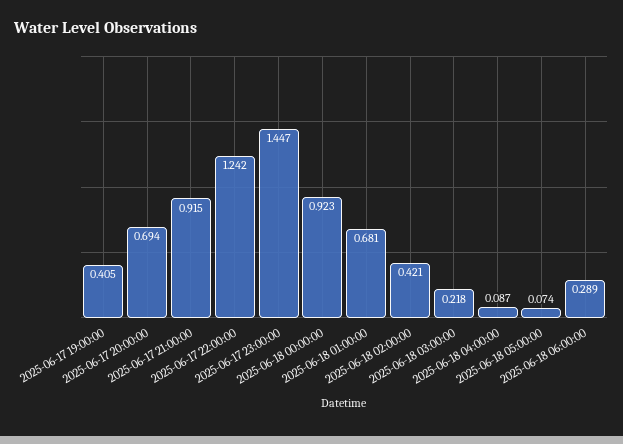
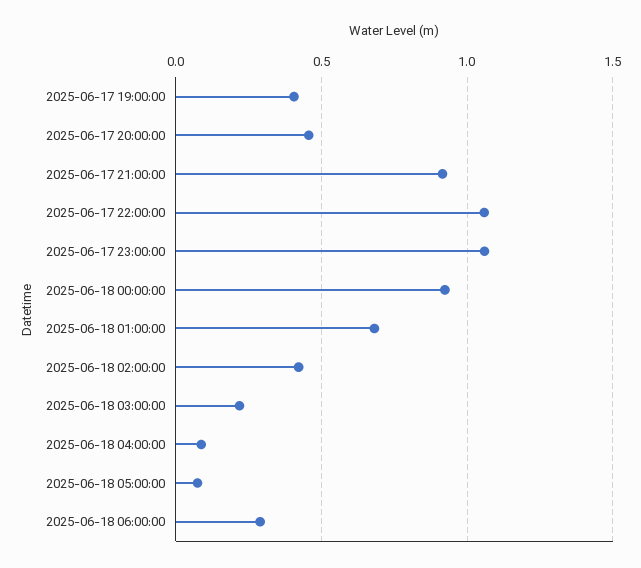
  {
    "2025-06-17 19:00:00": 0.405,
-   "2025-06-17 20:00:00": 0.694,
+   "2025-06-17 20:00:00": 0.45,
    "2025-06-17 21:00:00": 0.915,
-   "2025-06-17 22:00:00": 1.242,
+   "2025-06-17 22:00:00": 1.05,
-   "2025-06-17 23:00:00": 1.447,
+   "2025-06-17 23:00:00": 1.05,
    "2025-06-18 00:00:00": 0.923,
    "2025-06-18 01:00:00": 0.681,
    "2025-06-18 02:00:00": 0.421,
    "2025-06-18 03:00:00": 0.218,
    "2025-06-18 04:00:00": 0.087,
    "2025-06-18 05:00:00": 0.074,
    "2025-06-18 06:00:00": 0.289
  }

